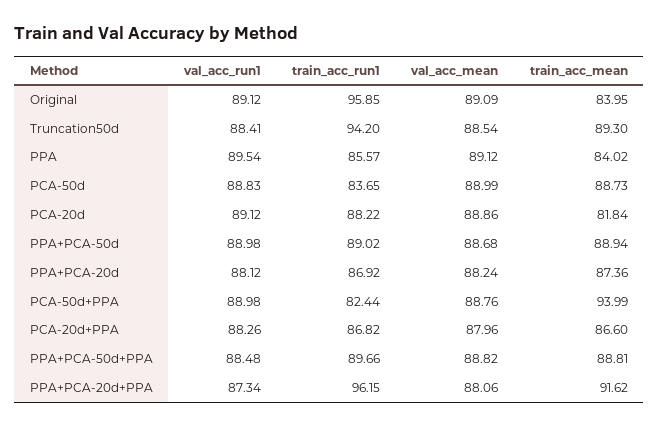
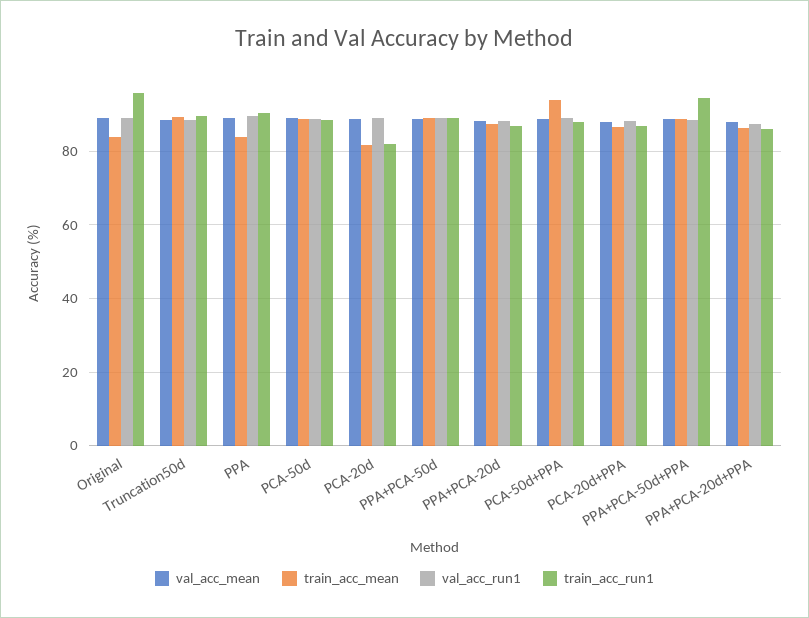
  {
    "val_acc_run1": {
      "Original": 89.12,
      "Truncation50d": 88.41,
      "PPA": 89.54,
      "PCA-50d": 88.83,
      "PCA-20d": 89.12,
      "PPA+PCA-50d": 88.98,
      "PPA+PCA-20d": 88.12,
      "PCA-50d+PPA": 88.98,
      "PCA-20d+PPA": 88.26,
      "PPA+PCA-50d+PPA": 88.48,
      "PPA+PCA-20d+PPA": 87.34
    },
    "train_acc_run1": {
      "Original": 95.85,
-     "Truncation50d": 94.2,
+     "Truncation50d": 90,
-     "PPA": 85.57,
+     "PPA": 90,
-     "PCA-50d": 83.65,
+     "PCA-50d": 88,
-     "PCA-20d": 88.22,
+     "PCA-20d": 82,
      "PPA+PCA-50d": 89.02,
      "PPA+PCA-20d": 86.92,
-     "PCA-50d+PPA": 82.44,
+     "PCA-50d+PPA": 88,
      "PCA-20d+PPA": 86.82,
-     "PPA+PCA-50d+PPA": 89.66,
+     "PPA+PCA-50d+PPA": 94,
-     "PPA+PCA-20d+PPA": 96.15
+     "PPA+PCA-20d+PPA": 86
    },
    "val_acc_mean": {
      "Original": 89.09,
      "Truncation50d": 88.54,
      "PPA": 89.12,
      "PCA-50d": 88.99,
      "PCA-20d": 88.86,
      "PPA+PCA-50d": 88.68,
      "PPA+PCA-20d": 88.24,
      "PCA-50d+PPA": 88.76,
      "PCA-20d+PPA": 87.96,
      "PPA+PCA-50d+PPA": 88.82,
      "PPA+PCA-20d+PPA": 88.06
    },
    "train_acc_mean": {
      "Original": 83.95,
      "Truncation50d": 89.3,
      "PPA": 84.02,
      "PCA-50d": 88.73,
      "PCA-20d": 81.84,
      "PPA+PCA-50d": 88.94,
      "PPA+PCA-20d": 87.36,
      "PCA-50d+PPA": 93.99,
      "PCA-20d+PPA": 86.6,
      "PPA+PCA-50d+PPA": 88.81,
-     "PPA+PCA-20d+PPA": 91.62
+     "PPA+PCA-20d+PPA": 86
    }
  }

